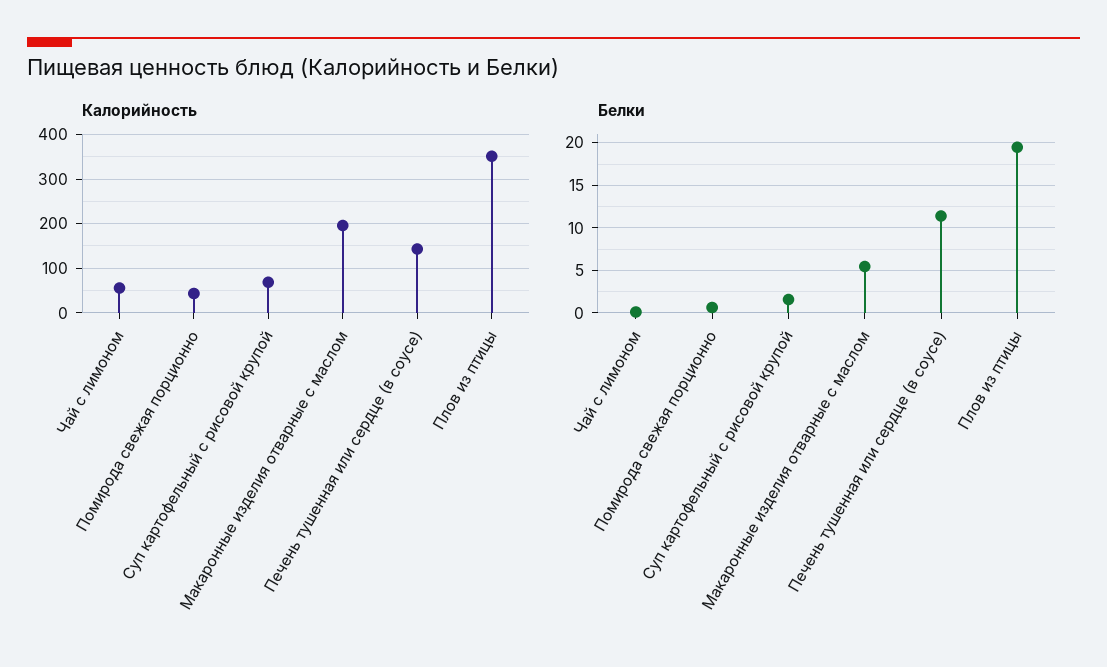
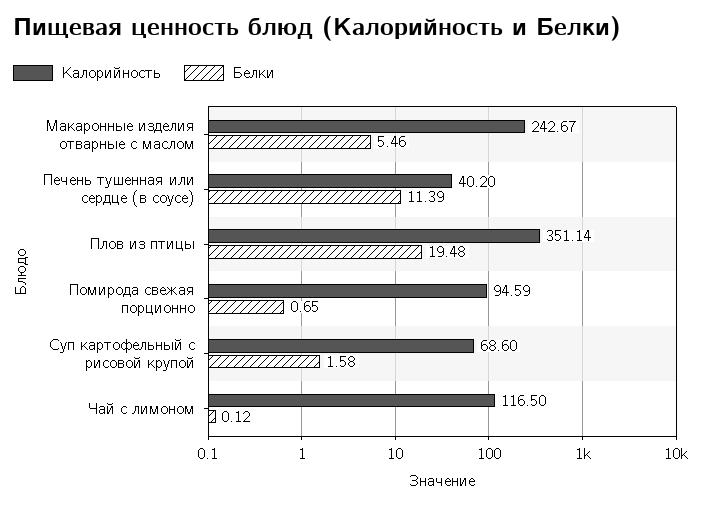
  {
    "Калорийность": {
-     "Чай с лимоном": 60,
+     "Чай с лимоном": 116.5,
-     "Помирода свежая порционно": 40,
+     "Помирода свежая порционно": 94.59,
      "Суп картофельный с рисовой крупой": 68.6,
-     "Макаронные изделия отварные с маслом": 200,
+     "Макаронные изделия отварные с маслом": 242.67,
-     "Печень тушенная или сердце (в соусе)": 140,
+     "Печень тушенная или сердце (в соусе)": 40.2,
      "Плов из птицы": 351.14
    },
    "Белки": {
      "Чай с лимоном": 0.12,
      "Помирода свежая порционно": 0.65,
      "Суп картофельный с рисовой крупой": 1.58,
      "Макаронные изделия отварные с маслом": 5.46,
      "Печень тушенная или сердце (в соусе)": 11.39,
      "Плов из птицы": 19.48
    }
  }

